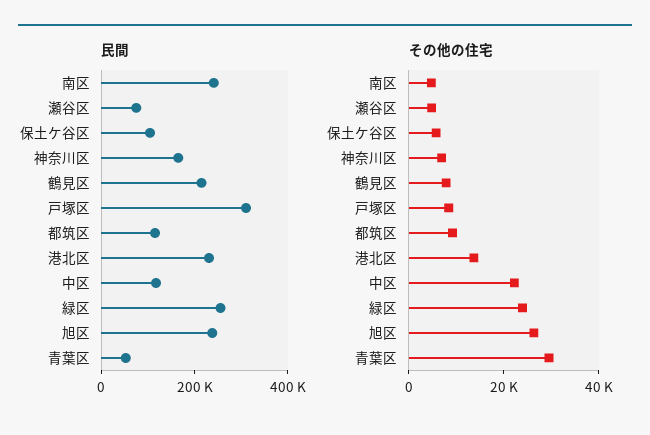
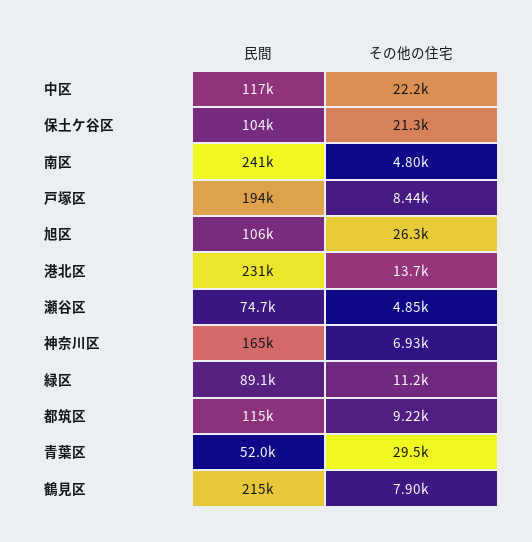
  {
    "民間": {
      "南区": 241000,
      "瀬谷区": 74700,
      "保土ケ谷区": 104000,
      "神奈川区": 165000,
      "鶴見区": 215000,
-     "戸塚区": 300000,
+     "戸塚区": 194000,
      "都筑区": 115000,
      "港北区": 231000,
      "中区": 117000,
-     "緑区": 250000,
+     "緑区": 89100,
-     "旭区": 250000,
+     "旭区": 106000,
      "青葉区": 52000
    },
    "その他の住宅": {
      "南区": 4800,
      "瀬谷区": 4850,
-     "保土ケ谷区": 5000,
+     "保土ケ谷区": 21300,
      "神奈川区": 6930,
      "鶴見区": 7900,
      "戸塚区": 8440,
      "都筑区": 9220,
      "港北区": 13700,
      "中区": 22200,
-     "緑区": 25000,
+     "緑区": 11200,
      "旭区": 26300,
      "青葉区": 29500
    }
  }

